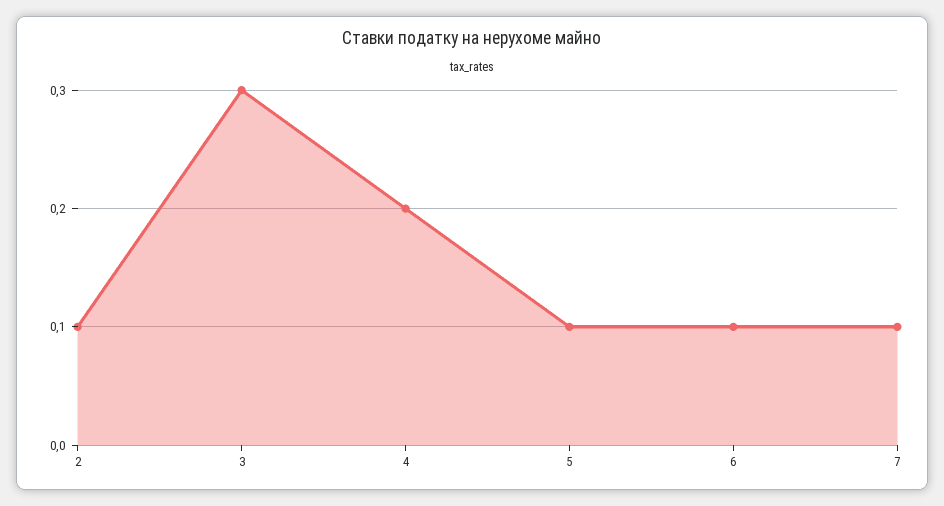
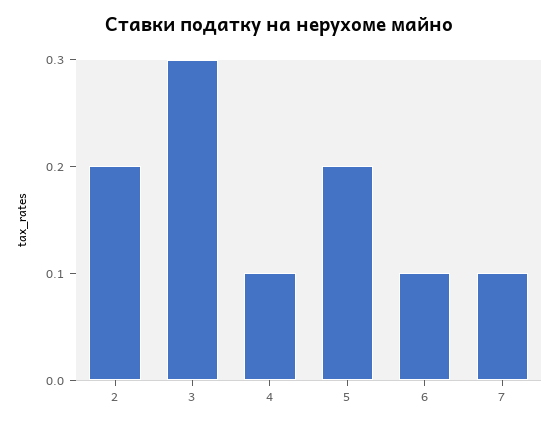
  {
-   "2": 0.1,
+   "2": 0.2,
    "3": 0.3,
-   "4": 0.2,
+   "4": 0.1,
-   "5": 0.1,
+   "5": 0.2,
    "6": 0.1,
    "7": 0.1
  }

